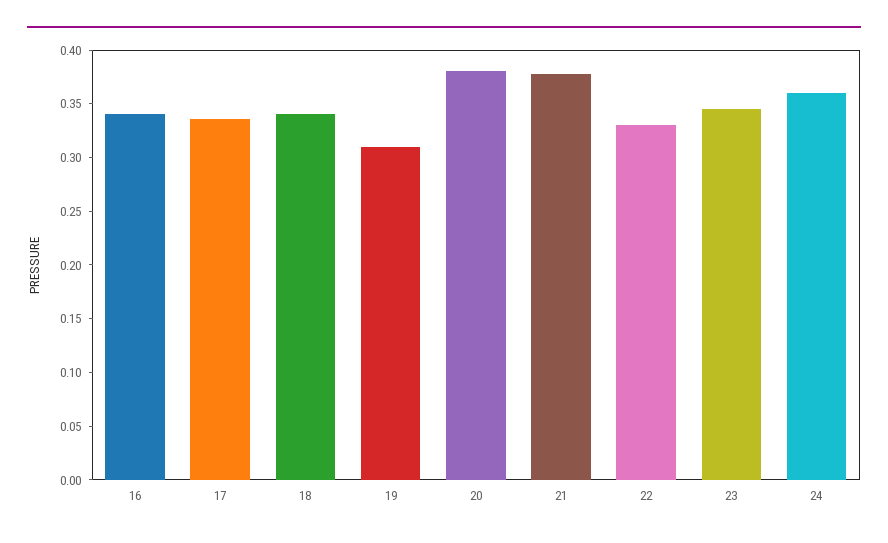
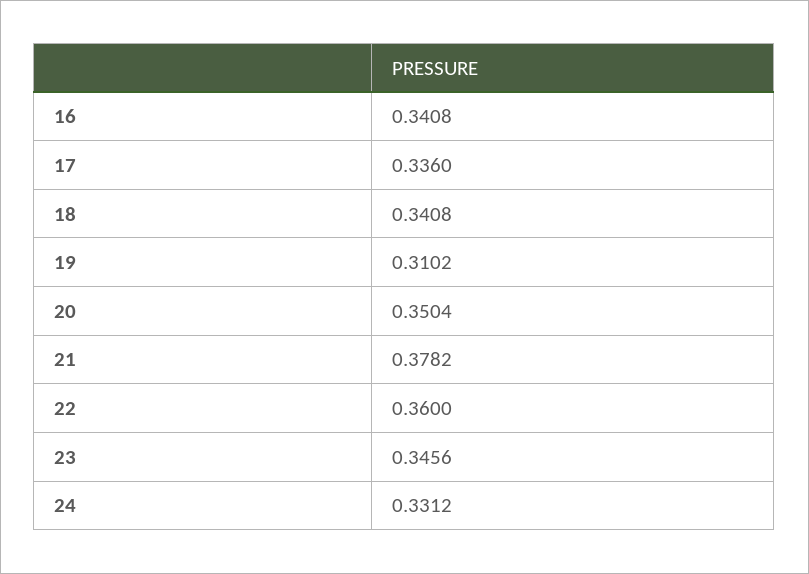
  {
    "16": 0.3408,
    "17": 0.336,
    "18": 0.3408,
    "19": 0.3102,
-   "20": 0.38,
+   "20": 0.3504,
    "21": 0.3782,
-   "22": 0.33,
+   "22": 0.36,
    "23": 0.3456,
-   "24": 0.36
+   "24": 0.3312
  }

